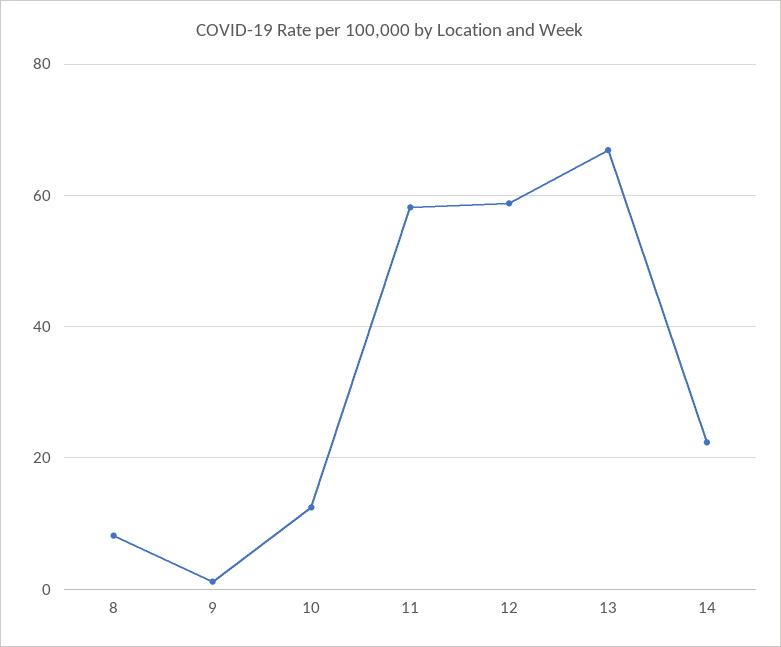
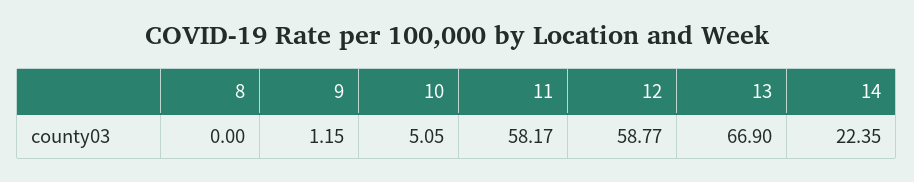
  {
-   "8": 8,
+   "8": 0,
    "9": 1.15,
-   "10": 12,
+   "10": 5.05,
    "11": 58.17,
    "12": 58.77,
    "13": 66.9,
    "14": 22.35
  }

